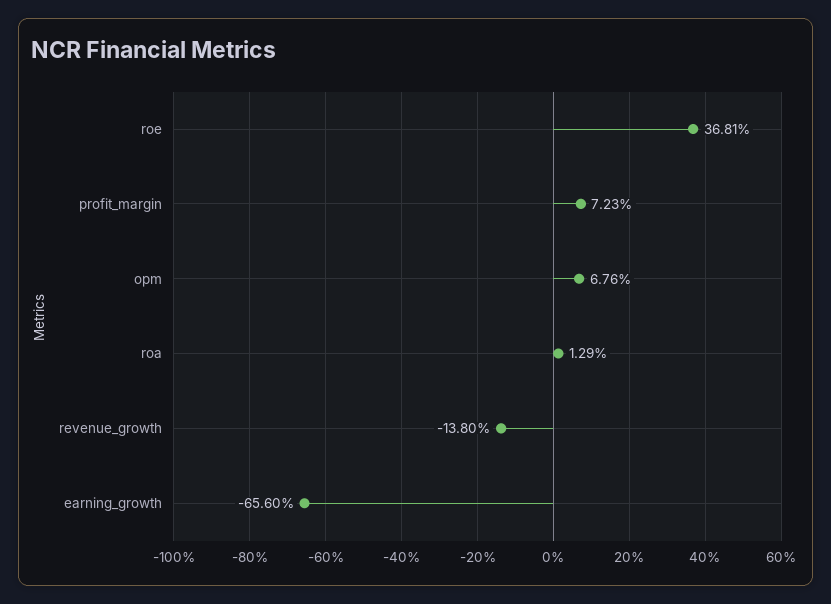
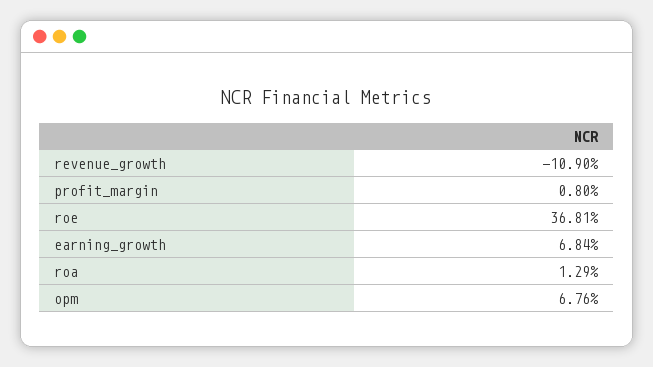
  {
    "roe": 36.81,
-   "profit_margin": 7.23,
+   "profit_margin": 0.8,
    "opm": 6.76,
    "roa": 1.29,
-   "revenue_growth": -13.8,
+   "revenue_growth": -10.9,
-   "earning_growth": -65.6
+   "earning_growth": 6.84
  }

